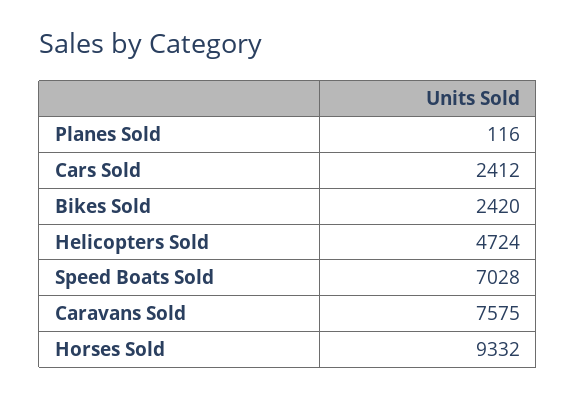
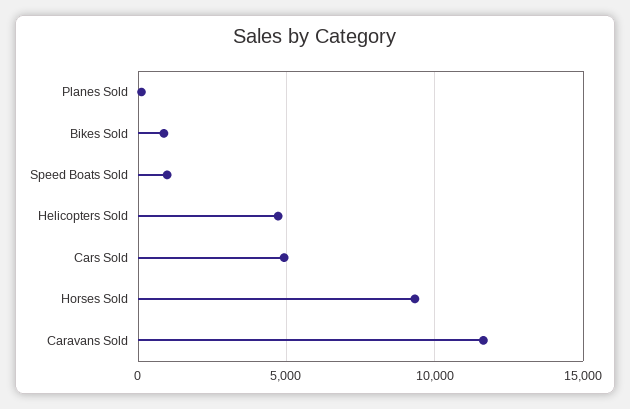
  {
    "Planes Sold": 116,
-   "Cars Sold": 2412,
+   "Cars Sold": 5000,
-   "Bikes Sold": 2420,
+   "Bikes Sold": 1000,
    "Helicopters Sold": 4724,
-   "Speed Boats Sold": 7028,
+   "Speed Boats Sold": 1000,
-   "Caravans Sold": 7575,
+   "Caravans Sold": 11500,
    "Horses Sold": 9332
  }

